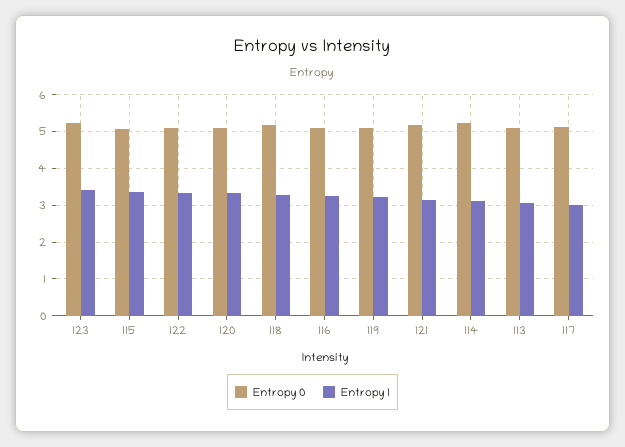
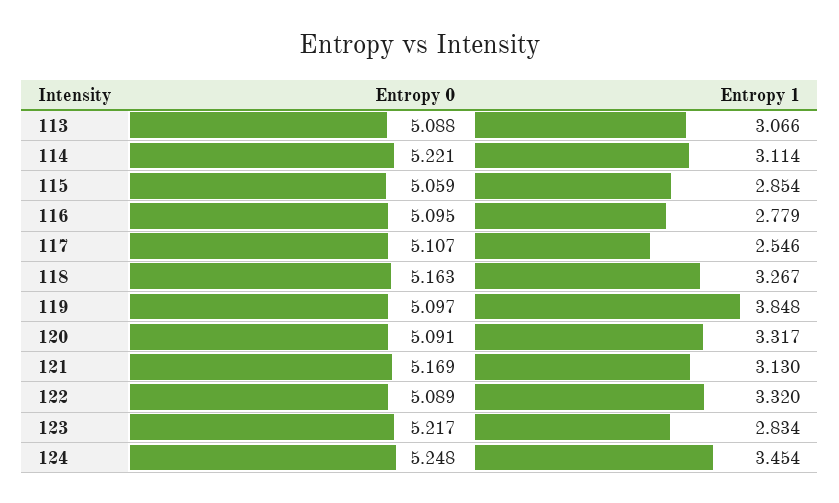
  {
    "Entropy 0": {
      "123": 5.217,
      "115": 5.059,
      "122": 5.089,
      "120": 5.091,
      "118": 5.163,
      "116": 5.095,
      "119": 5.097,
      "121": 5.169,
      "114": 5.221,
      "113": 5.088,
-     "117": 5.107
+     "117": 5.107,
+     "124": 5.248
    },
    "Entropy 1": {
-     "123": 3.4,
+     "123": 2.834,
-     "115": 3.4,
+     "115": 2.854,
      "122": 3.32,
      "120": 3.317,
      "118": 3.267,
-     "116": 3.2,
+     "116": 2.779,
-     "119": 3.2,
+     "119": 3.848,
      "121": 3.13,
      "114": 3.114,
      "113": 3.066,
-     "117": 3
+     "117": 2.546,
+     "124": 3.454
    }
  }

